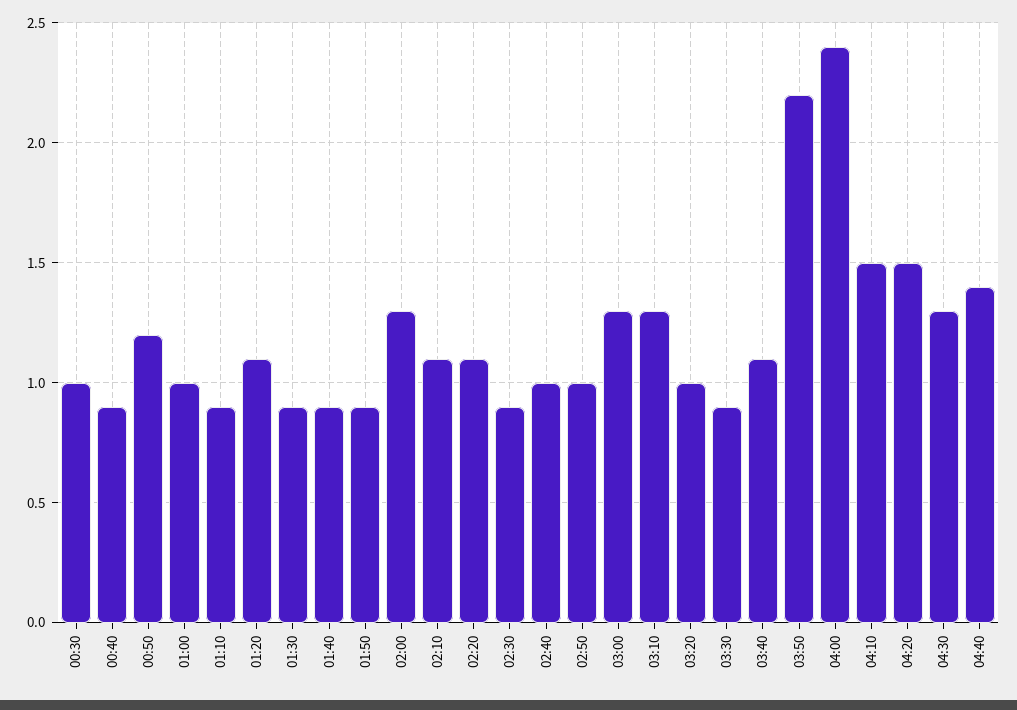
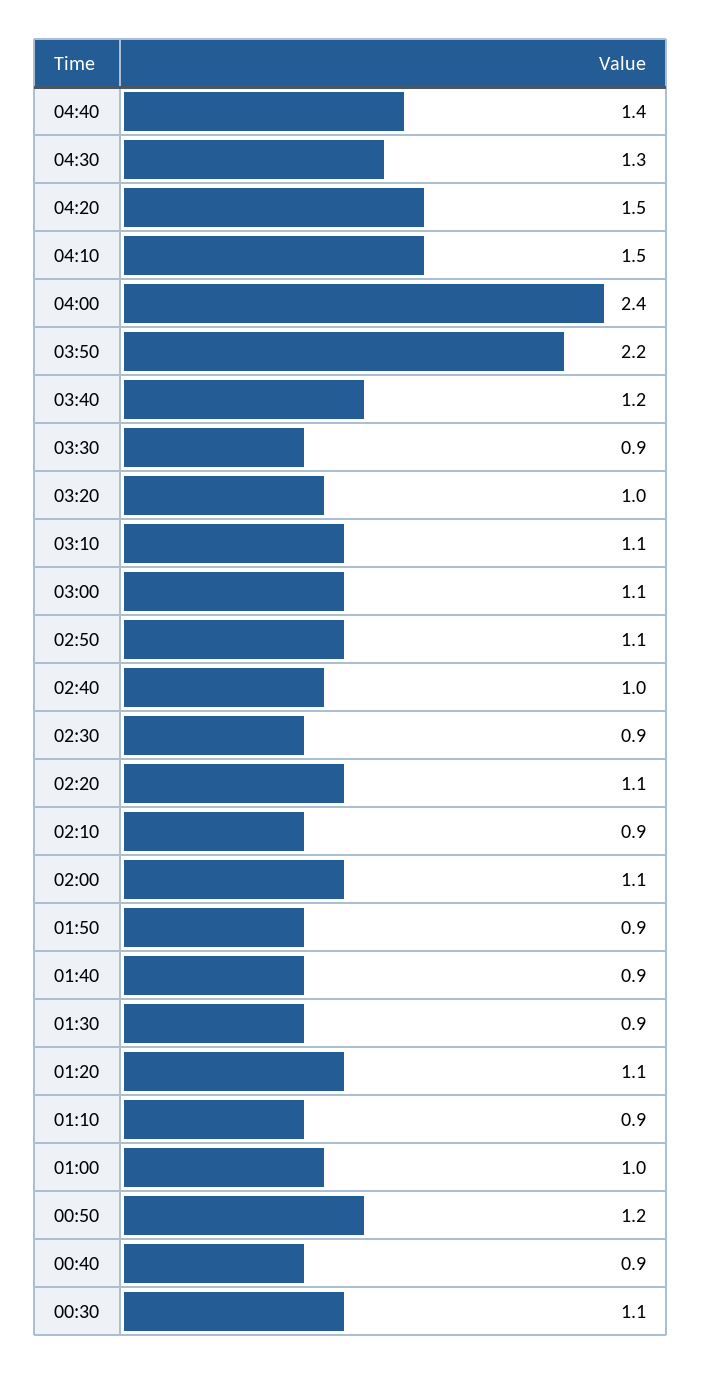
  {
-   "00:30": 1,
+   "00:30": 1.1,
    "00:40": 0.9,
    "00:50": 1.2,
    "01:00": 1,
    "01:10": 0.9,
    "01:20": 1.1,
    "01:30": 0.9,
    "01:40": 0.9,
    "01:50": 0.9,
-   "02:00": 1.3,
+   "02:00": 1.1,
-   "02:10": 1.1,
+   "02:10": 0.9,
    "02:20": 1.1,
    "02:30": 0.9,
    "02:40": 1,
-   "02:50": 1,
+   "02:50": 1.1,
-   "03:00": 1.3,
+   "03:00": 1.1,
-   "03:10": 1.3,
+   "03:10": 1.1,
    "03:20": 1,
    "03:30": 0.9,
-   "03:40": 1.1,
+   "03:40": 1.2,
    "03:50": 2.2,
    "04:00": 2.4,
    "04:10": 1.5,
    "04:20": 1.5,
    "04:30": 1.3,
    "04:40": 1.4
  }

